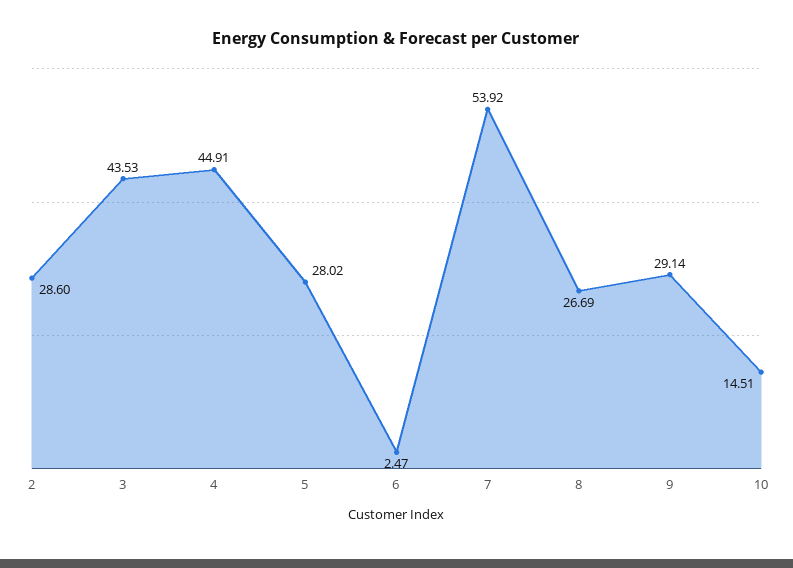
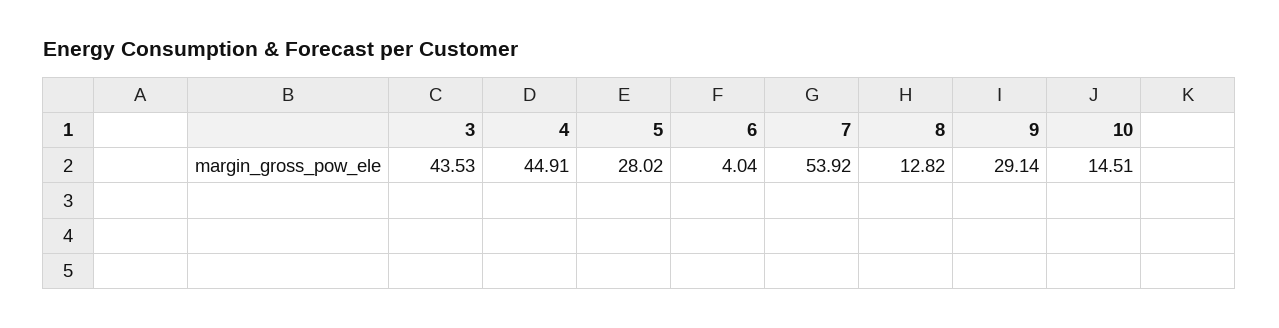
  {
-   "2": 28.6,
    "3": 43.53,
    "4": 44.91,
    "5": 28.02,
-   "6": 2.47,
+   "6": 4.04,
    "7": 53.92,
-   "8": 26.69,
+   "8": 12.82,
    "9": 29.14,
    "10": 14.51
  }

